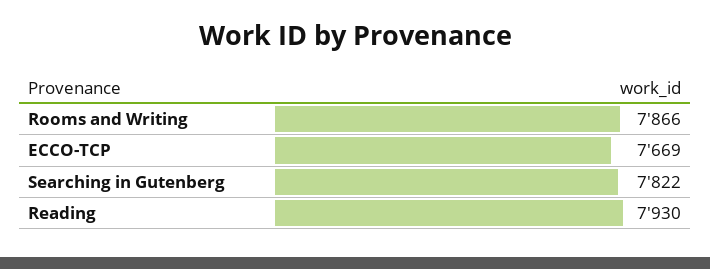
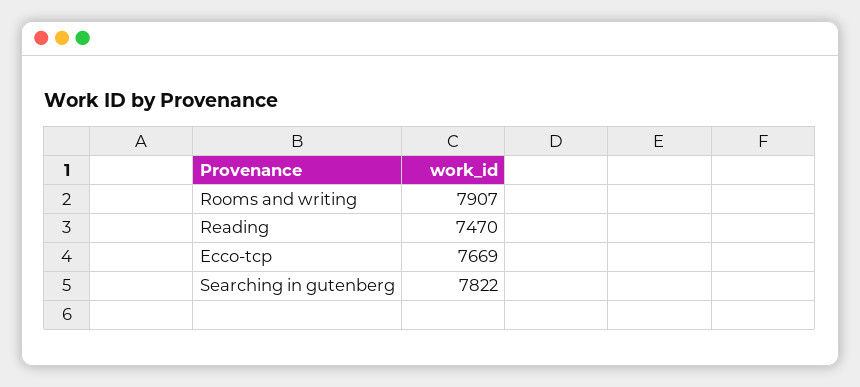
  {
-   "Rooms and Writing": 7866,
+   "Rooms and Writing": 7907,
    "ECCO-TCP": 7669,
    "Searching in Gutenberg": 7822,
-   "Reading": 7930
+   "Reading": 7470
  }

